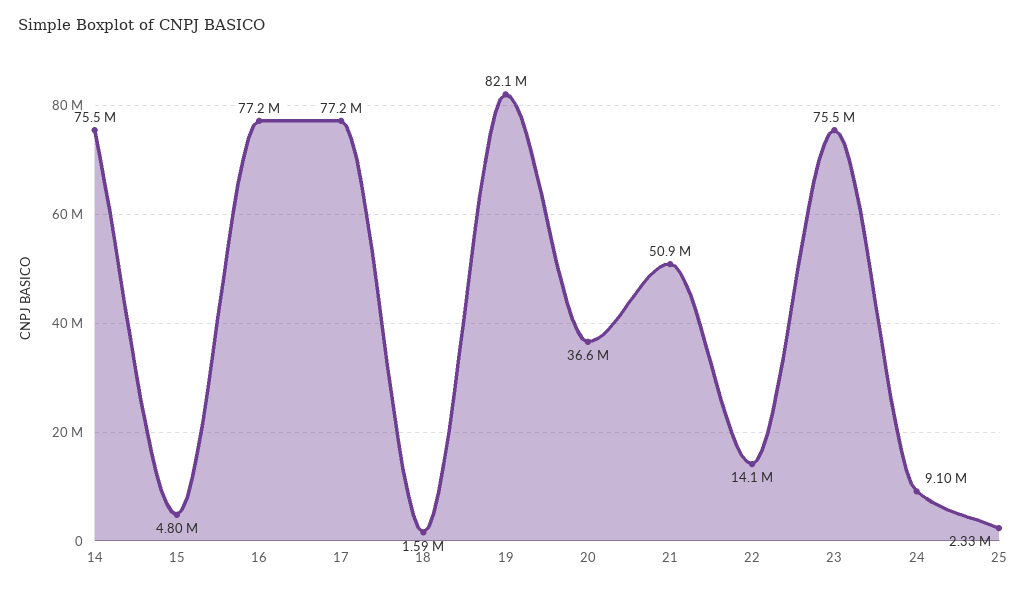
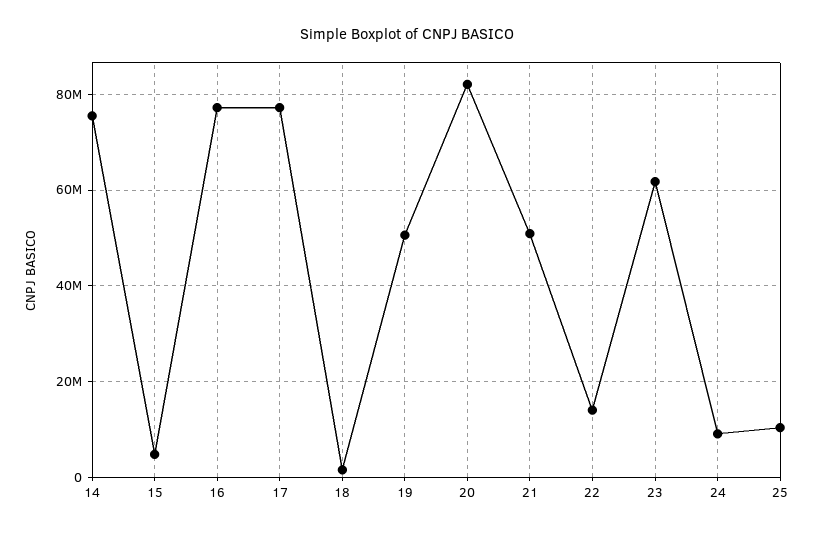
  {
    "14": 75500000,
    "15": 4800000,
    "16": 77200000,
    "17": 77200000,
    "18": 1590000,
-   "19": 82100000,
+   "19": 50000000,
-   "20": 36600000,
+   "20": 82000000,
    "21": 50900000,
    "22": 14100000,
-   "23": 75500000,
+   "23": 62000000,
    "24": 9100000,
-   "25": 2330000
+   "25": 10000000
  }

